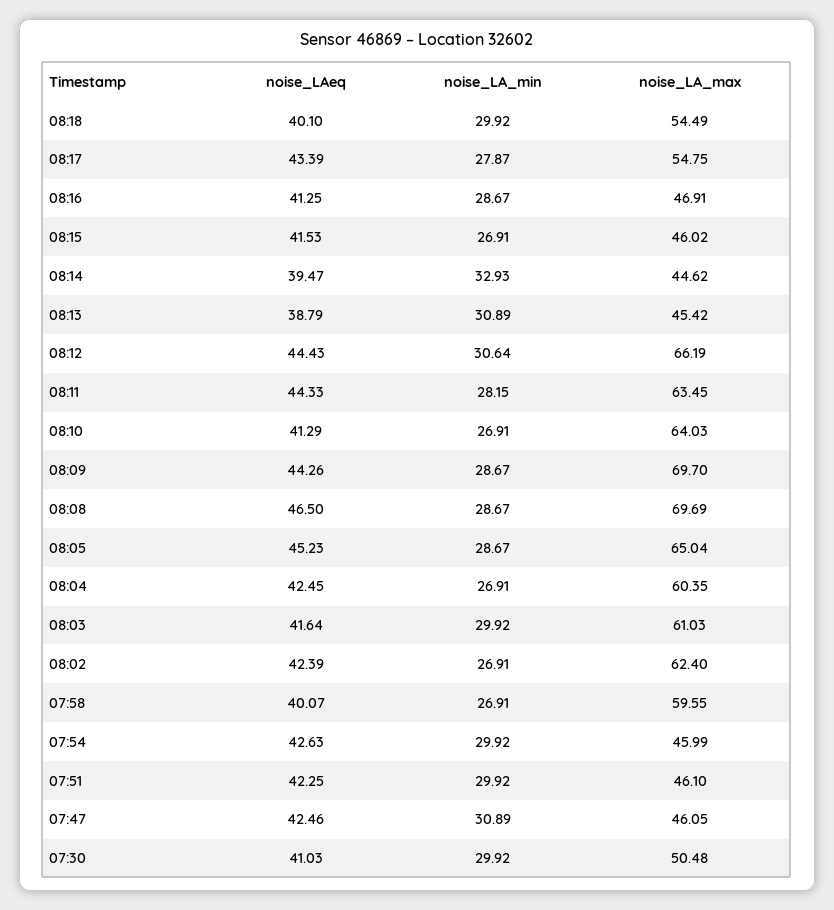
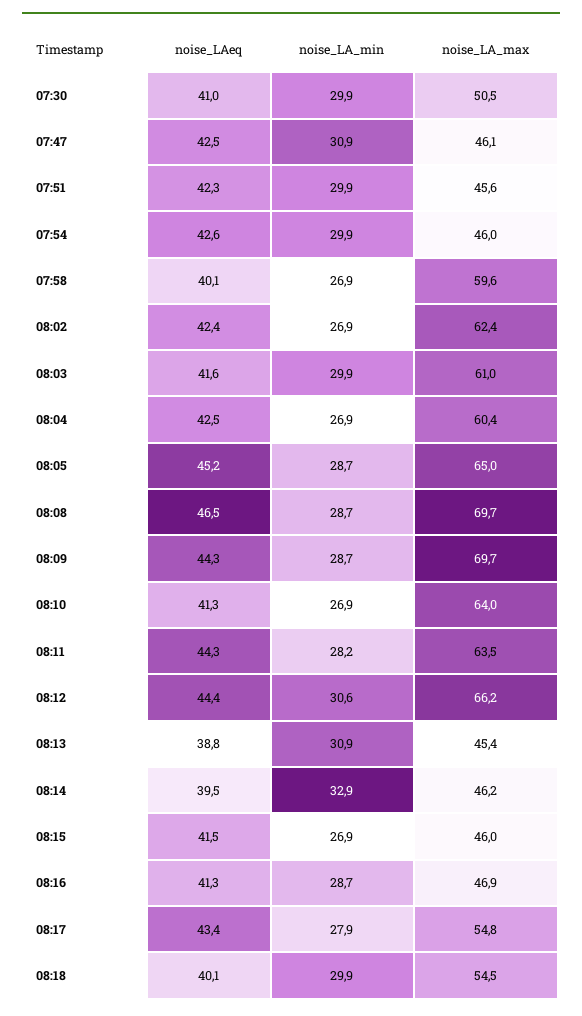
  {
    "noise_LAeq": {
      "08:18": 40.1,
      "08:17": 43.39,
      "08:16": 41.25,
      "08:15": 41.53,
      "08:14": 39.47,
      "08:13": 38.79,
      "08:12": 44.43,
      "08:11": 44.33,
      "08:10": 41.29,
      "08:09": 44.26,
      "08:08": 46.5,
      "08:05": 45.23,
      "08:04": 42.45,
      "08:03": 41.64,
      "08:02": 42.39,
      "07:58": 40.07,
      "07:54": 42.63,
      "07:51": 42.25,
      "07:47": 42.46,
      "07:30": 41.03
    },
    "noise_LA_min": {
      "08:18": 29.92,
      "08:17": 27.87,
      "08:16": 28.67,
      "08:15": 26.91,
      "08:14": 32.93,
      "08:13": 30.89,
      "08:12": 30.64,
      "08:11": 28.15,
      "08:10": 26.91,
      "08:09": 28.67,
      "08:08": 28.67,
      "08:05": 28.67,
      "08:04": 26.91,
      "08:03": 29.92,
      "08:02": 26.91,
      "07:58": 26.91,
      "07:54": 29.92,
      "07:51": 29.92,
      "07:47": 30.89,
      "07:30": 29.92
    },
    "noise_LA_max": {
      "08:18": 54.49,
      "08:17": 54.75,
      "08:16": 46.91,
      "08:15": 46.02,
-     "08:14": 44.62,
+     "08:14": 46.2,
      "08:13": 45.42,
      "08:12": 66.19,
      "08:11": 63.45,
      "08:10": 64.03,
      "08:09": 69.7,
      "08:08": 69.69,
      "08:05": 65.04,
      "08:04": 60.35,
      "08:03": 61.03,
      "08:02": 62.4,
      "07:58": 59.55,
      "07:54": 45.99,
-     "07:51": 46.1,
+     "07:51": 45.6,
      "07:47": 46.05,
      "07:30": 50.48
    }
  }

